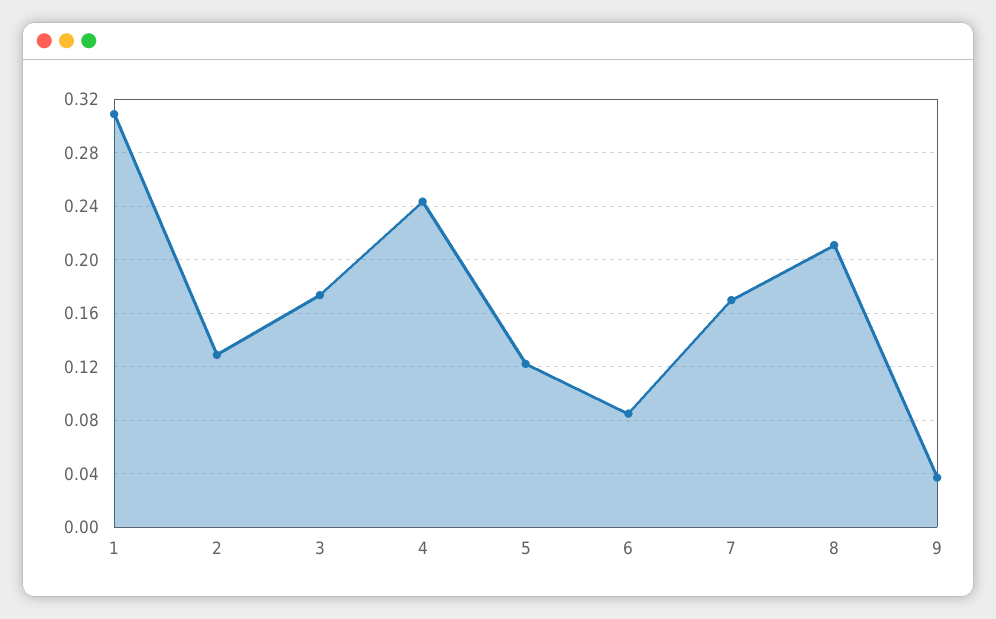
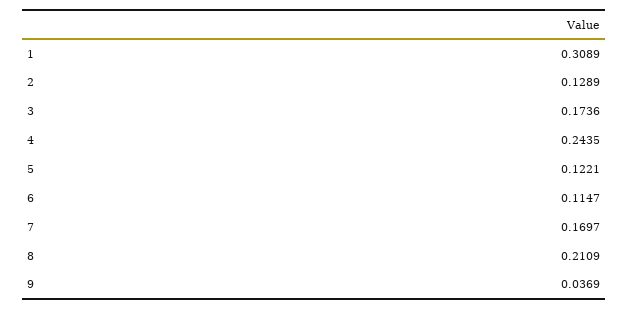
  {
    "1": 0.3089,
    "2": 0.1289,
    "3": 0.1736,
    "4": 0.2435,
    "5": 0.1221,
-   "6": 0.085,
+   "6": 0.1147,
    "7": 0.1697,
    "8": 0.2109,
    "9": 0.0369
  }

